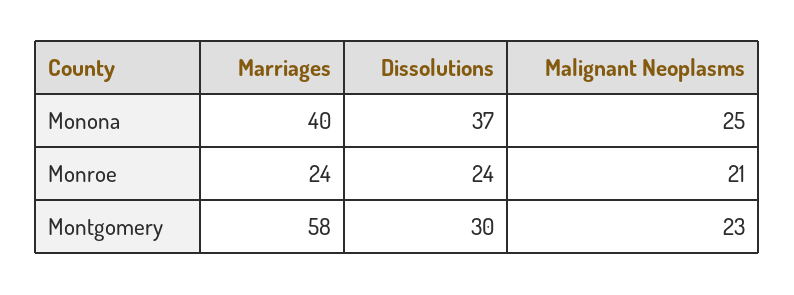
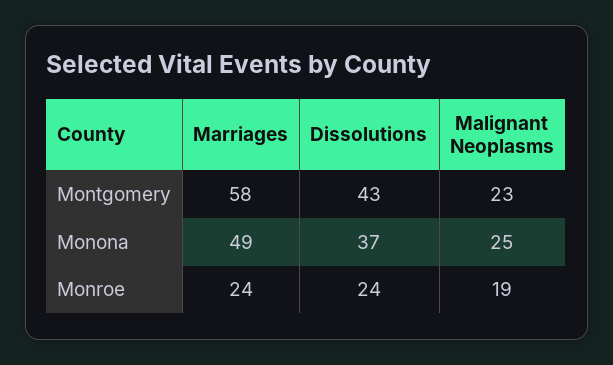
  {
    "Marriages": {
-     "Monona": 40,
+     "Monona": 49,
      "Monroe": 24,
      "Montgomery": 58
    },
    "Dissolutions": {
      "Monona": 37,
      "Monroe": 24,
-     "Montgomery": 30
+     "Montgomery": 43
    },
    "Malignant Neoplasms": {
      "Monona": 25,
-     "Monroe": 21,
+     "Monroe": 19,
      "Montgomery": 23
    }
  }

